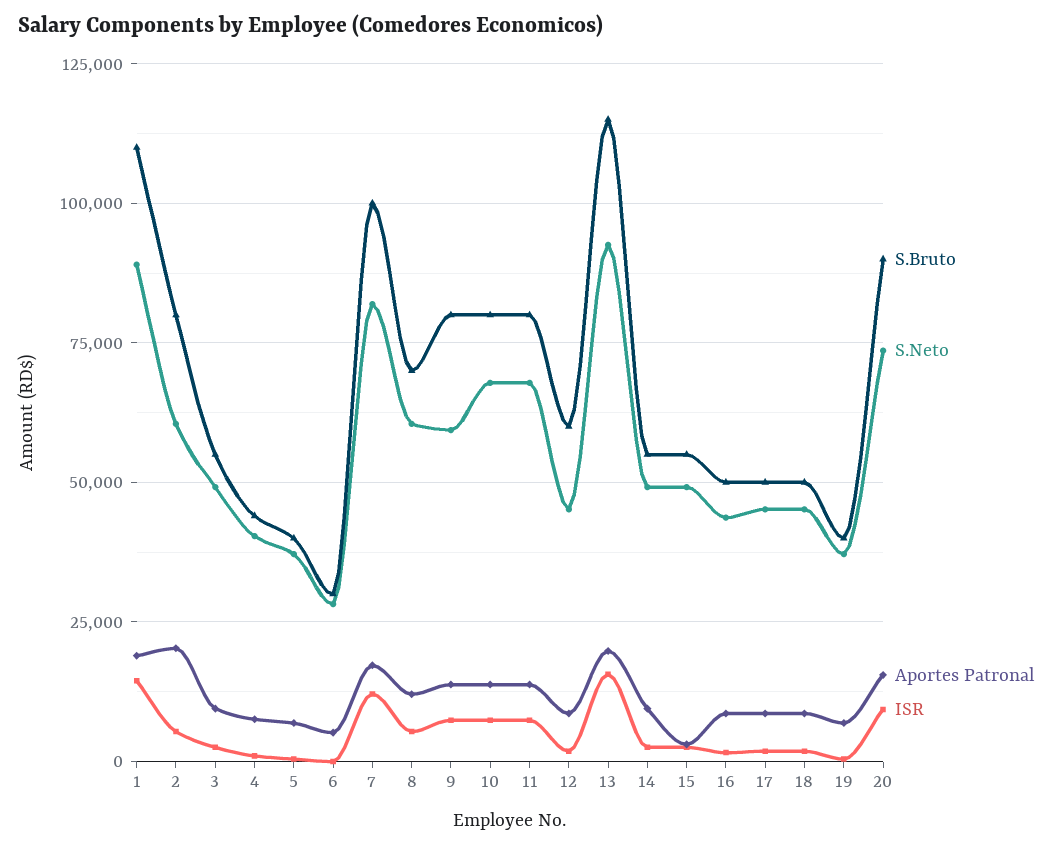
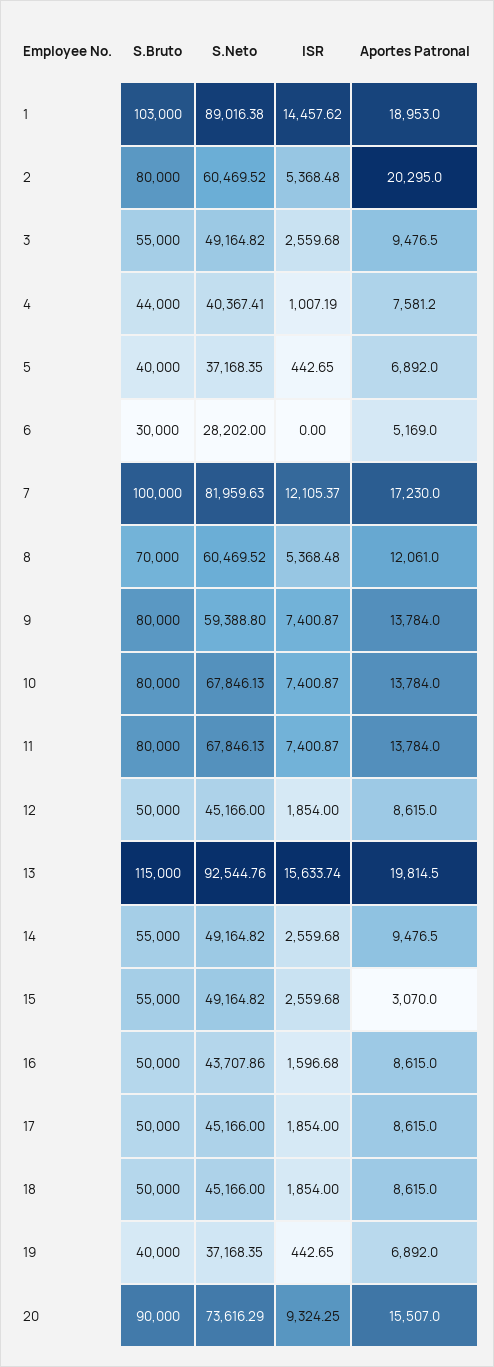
  {
    "S.Bruto": {
-     "1": 110000,
+     "1": 103000,
      "2": 80000,
      "3": 55000,
      "4": 44000,
      "5": 40000,
      "6": 30000,
      "7": 100000,
      "8": 70000,
      "9": 80000,
      "10": 80000,
      "11": 80000,
-     "12": 60000,
+     "12": 50000,
      "13": 115000,
      "14": 55000,
      "15": 55000,
      "16": 50000,
      "17": 50000,
      "18": 50000,
      "19": 40000,
      "20": 90000
    },
    "S.Neto": {
      "1": 89016.38,
      "2": 60469.52,
      "3": 49164.82,
      "4": 40367.41,
      "5": 37168.35,
      "6": 28202,
      "7": 81959.63,
      "8": 60469.52,
      "9": 59388.8,
      "10": 67846.13,
      "11": 67846.13,
      "12": 45166,
      "13": 92544.76,
      "14": 49164.82,
      "15": 49164.82,
      "16": 43707.86,
      "17": 45166,
      "18": 45166,
      "19": 37168.35,
      "20": 73616.29
    },
    "Aportes Patronal": {
      "1": 18953,
      "2": 20295,
      "3": 9476.5,
      "4": 7581.2,
      "5": 6892,
      "6": 5169,
      "7": 17230,
      "8": 12061,
      "9": 13784,
      "10": 13784,
      "11": 13784,
      "12": 8615,
      "13": 19814.5,
      "14": 9476.5,
      "15": 3070,
      "16": 8615,
      "17": 8615,
      "18": 8615,
      "19": 6892,
      "20": 15507
    },
    "ISR": {
      "1": 14457.62,
      "2": 5368.48,
      "3": 2559.68,
      "4": 1007.19,
      "5": 442.65,
      "6": 0,
      "7": 12105.37,
      "8": 5368.48,
      "9": 7400.87,
      "10": 7400.87,
      "11": 7400.87,
      "12": 1854,
      "13": 15633.74,
      "14": 2559.68,
      "15": 2559.68,
      "16": 1596.68,
      "17": 1854,
      "18": 1854,
      "19": 442.65,
      "20": 9324.25
    }
  }

